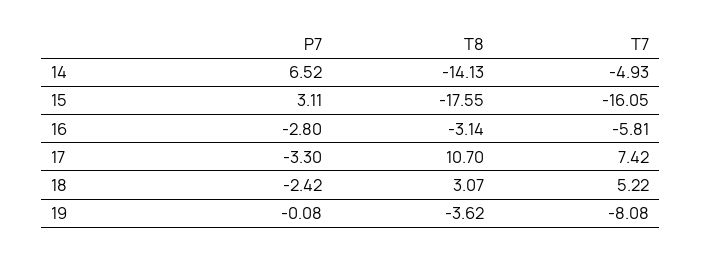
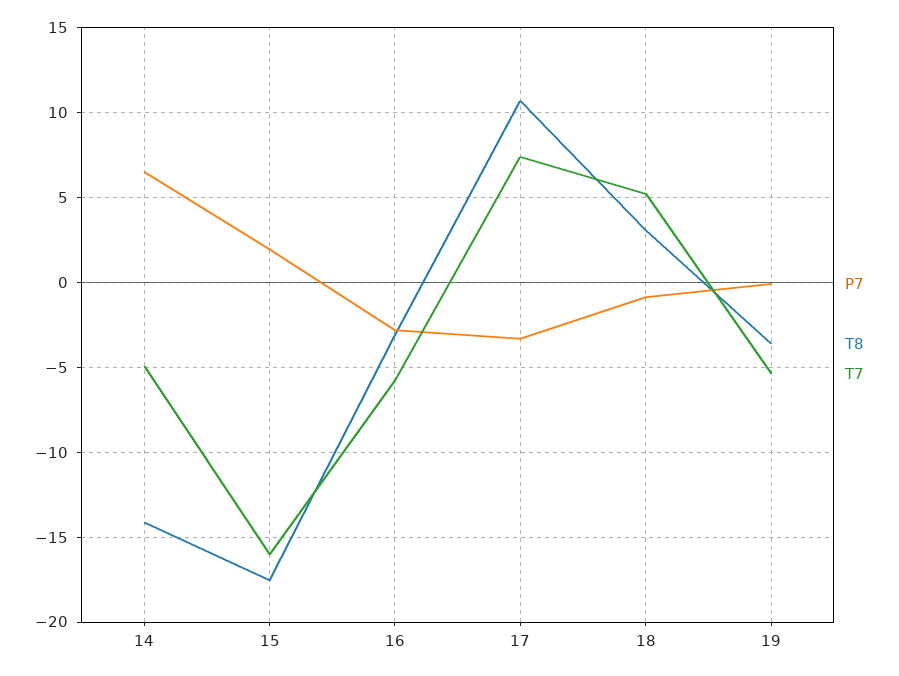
  {
    "P7": {
      "14": 6.52,
-     "15": 3.11,
+     "15": 2,
      "16": -2.8,
      "17": -3.3,
-     "18": -2.42,
+     "18": -1,
      "19": -0.08
    },
    "T8": {
      "14": -14.13,
      "15": -17.55,
      "16": -3.14,
      "17": 10.7,
      "18": 3.07,
      "19": -3.62
    },
    "T7": {
      "14": -4.93,
      "15": -16.05,
      "16": -5.81,
      "17": 7.42,
      "18": 5.22,
-     "19": -8.08
+     "19": -5.5
    }
  }

